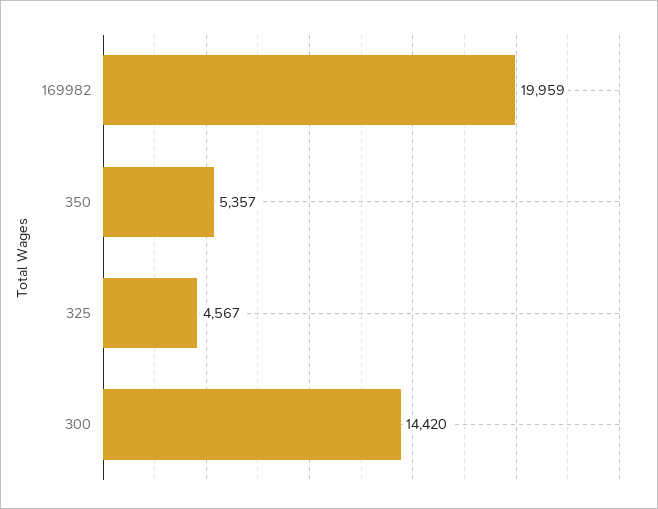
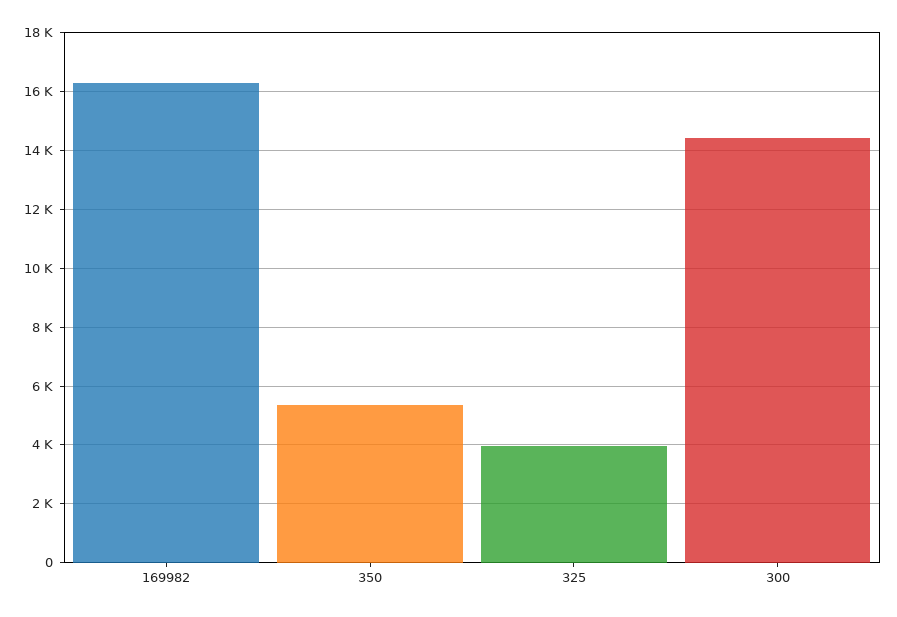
  {
-   "169982": 19959,
+   "169982": 16250,
    "350": 5357,
-   "325": 4567,
+   "325": 4000,
    "300": 14420
  }

